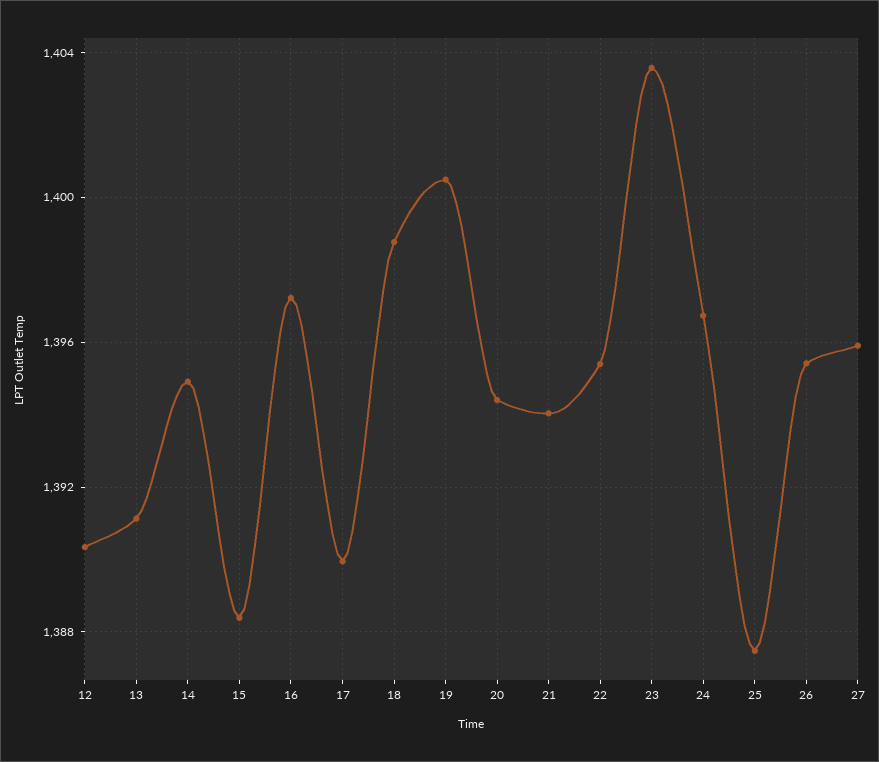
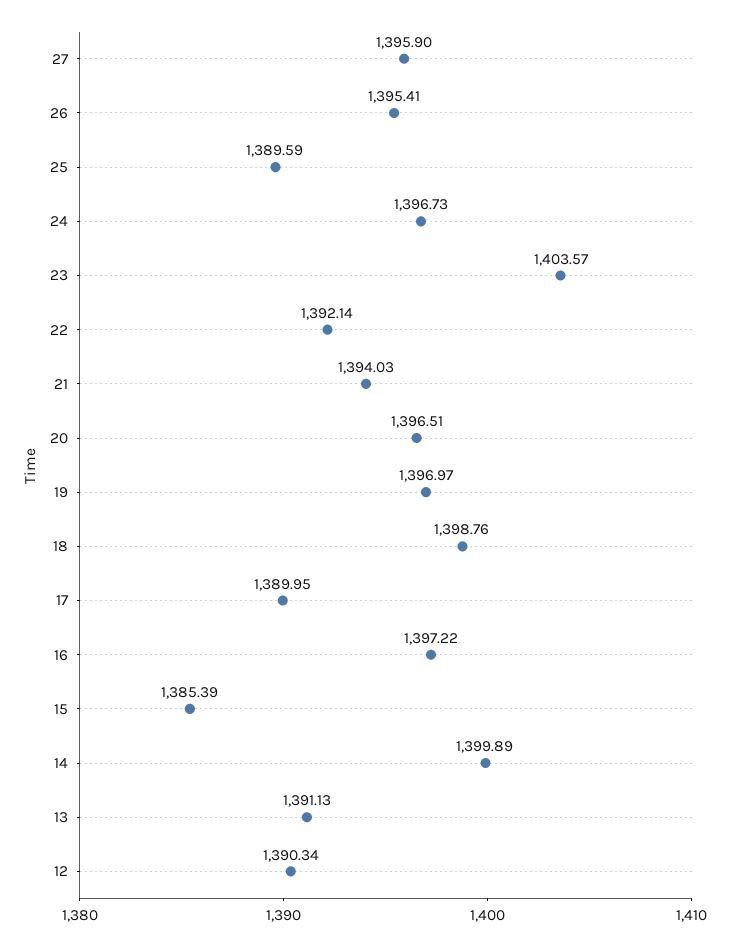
  {
    "12": 1390.34,
    "13": 1391.13,
-   "14": 1395,
+   "14": 1399.89,
-   "15": 1388.5,
+   "15": 1385.39,
    "16": 1397.22,
    "17": 1389.95,
    "18": 1398.76,
-   "19": 1400.5,
+   "19": 1396.97,
-   "20": 1394.5,
+   "20": 1396.51,
    "21": 1394.03,
-   "22": 1395.5,
+   "22": 1392.14,
    "23": 1403.57,
    "24": 1396.73,
-   "25": 1387.5,
+   "25": 1389.59,
    "26": 1395.41,
    "27": 1395.9
  }

